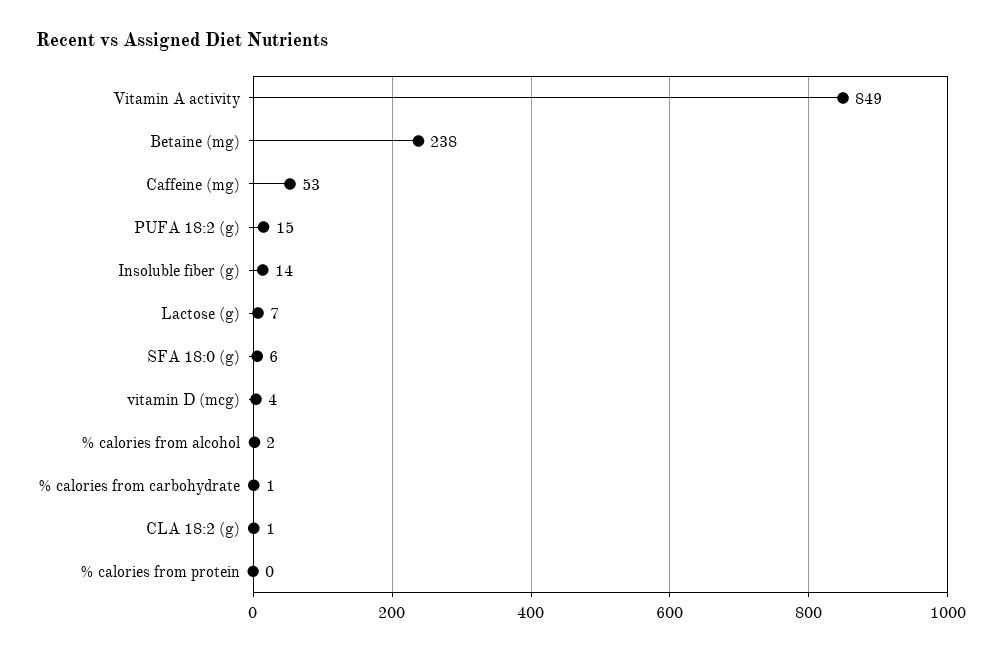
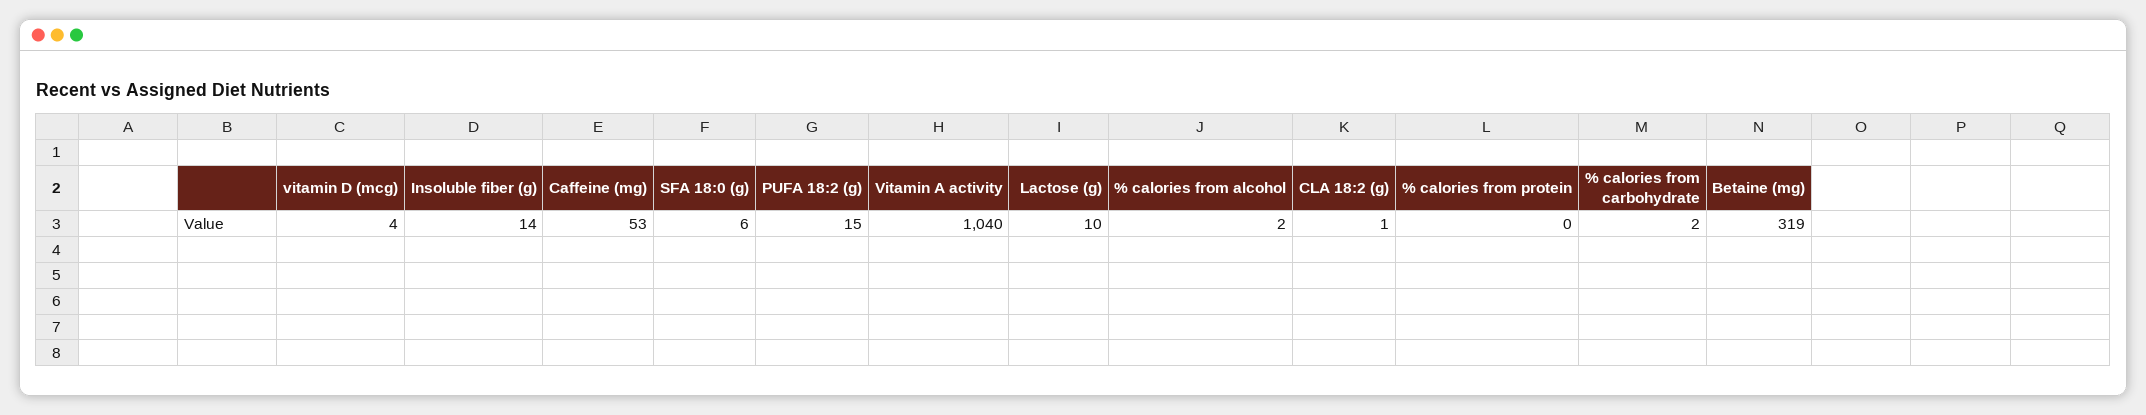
  {
-   "Vitamin A activity": 849,
+   "Vitamin A activity": 1040,
-   "Betaine (mg)": 238,
+   "Betaine (mg)": 319,
    "Caffeine (mg)": 53,
    "PUFA 18:2 (g)": 15,
    "Insoluble fiber (g)": 14,
-   "Lactose (g)": 7,
+   "Lactose (g)": 10,
    "SFA 18:0 (g)": 6,
    "vitamin D (mcg)": 4,
    "% calories from alcohol": 2,
-   "% calories from carbohydrate": 1,
+   "% calories from carbohydrate": 2,
    "CLA 18:2 (g)": 1,
    "% calories from protein": 0
  }

